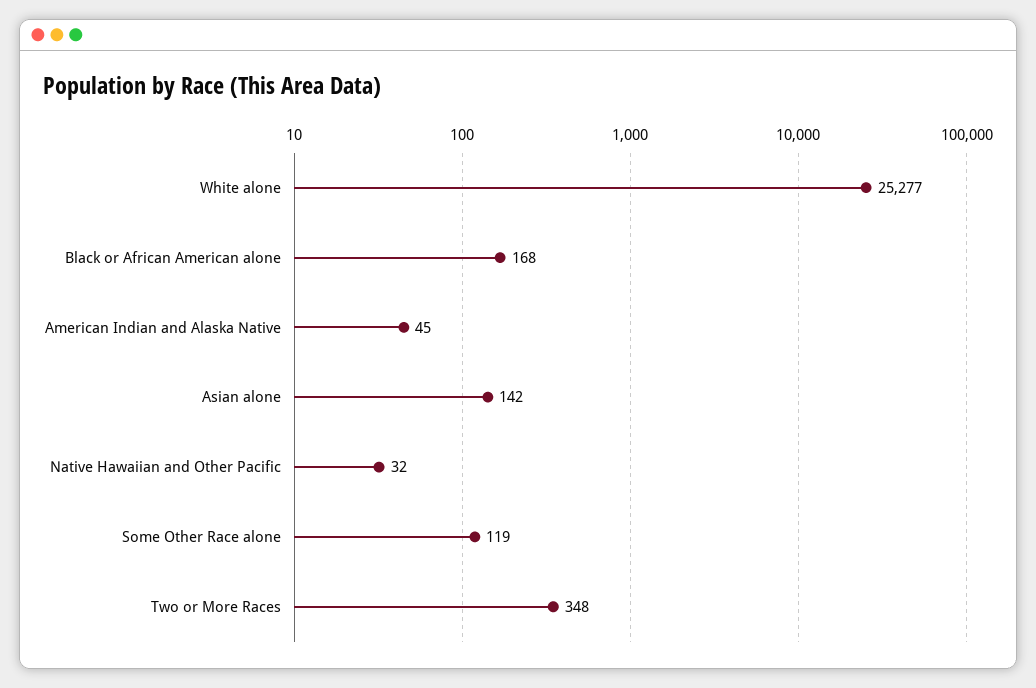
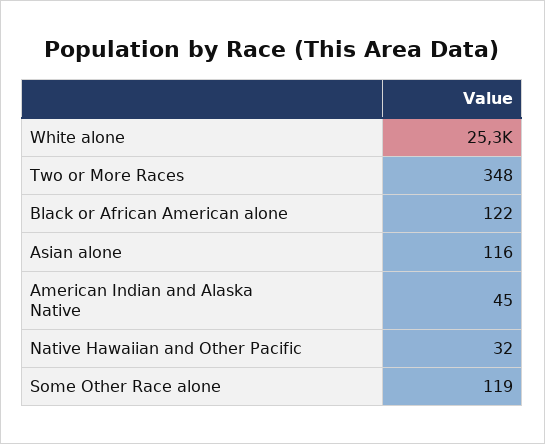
  {
    "White alone": 25277,
-   "Black or African American alone": 168,
+   "Black or African American alone": 122,
    "American Indian and Alaska Native": 45,
-   "Asian alone": 142,
+   "Asian alone": 116,
    "Native Hawaiian and Other Pacific": 32,
    "Some Other Race alone": 119,
    "Two or More Races": 348
  }

